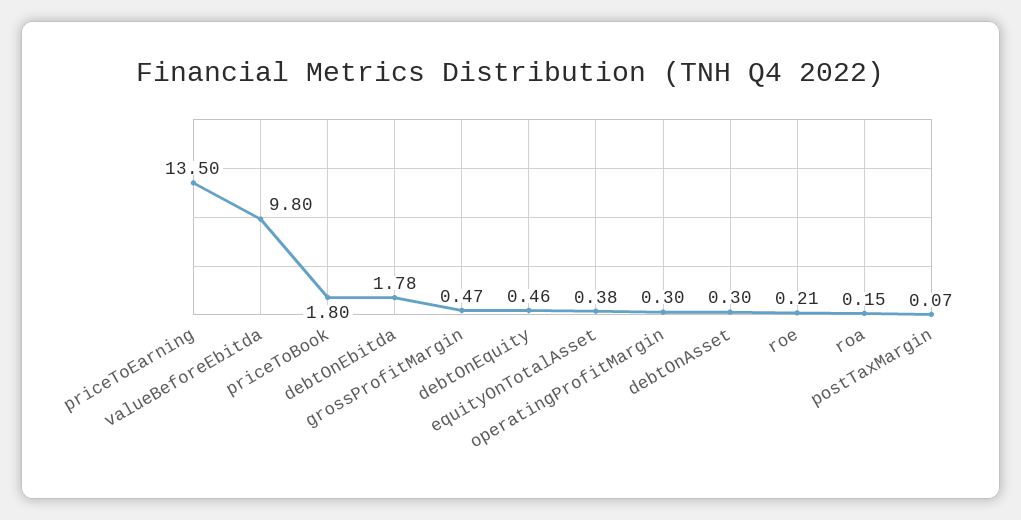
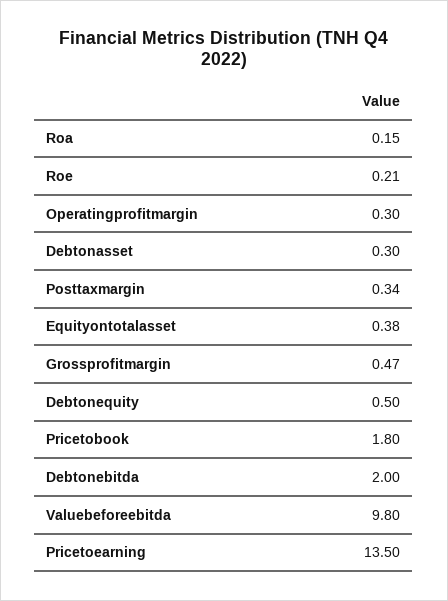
  {
    "priceToEarning": 13.5,
    "valueBeforeEbitda": 9.8,
    "priceToBook": 1.8,
-   "debtOnEbitda": 1.78,
+   "debtOnEbitda": 2,
    "grossProfitMargin": 0.47,
-   "debtOnEquity": 0.46,
+   "debtOnEquity": 0.5,
    "equityOnTotalAsset": 0.38,
    "operatingProfitMargin": 0.3,
    "debtOnAsset": 0.3,
    "roe": 0.21,
    "roa": 0.15,
-   "postTaxMargin": 0.07
+   "postTaxMargin": 0.34
  }

